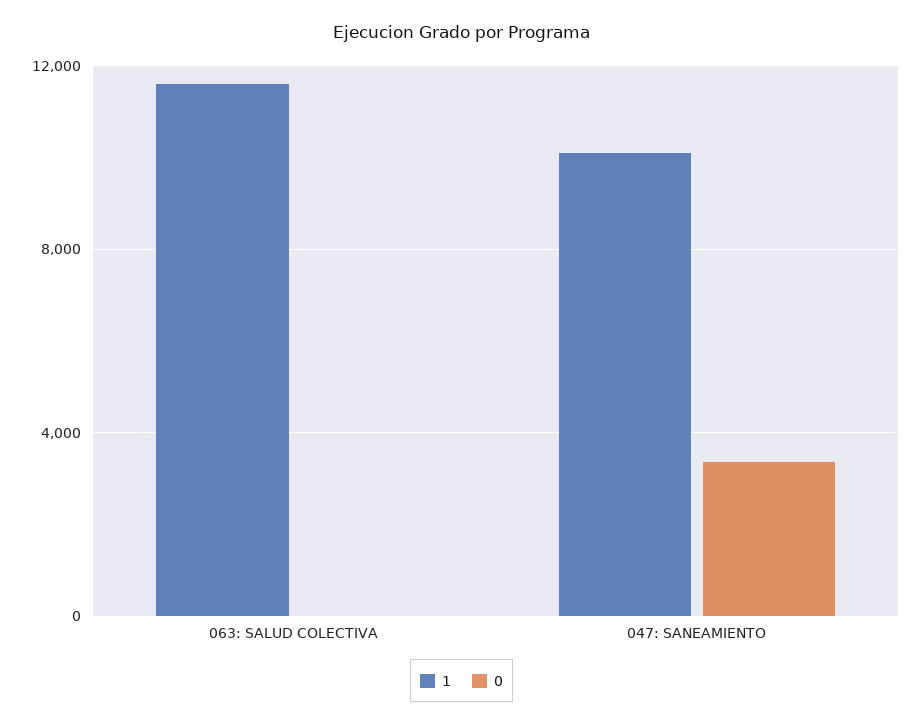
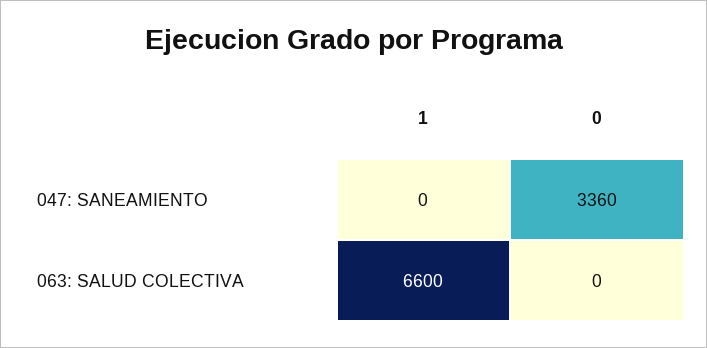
  {
    "1": {
-     "063: SALUD COLECTIVA": 11500,
+     "063: SALUD COLECTIVA": 6600,
-     "047: SANEAMIENTO": 10000
+     "047: SANEAMIENTO": 0
    },
    "0": {
      "063: SALUD COLECTIVA": 0,
      "047: SANEAMIENTO": 3360
    }
  }

